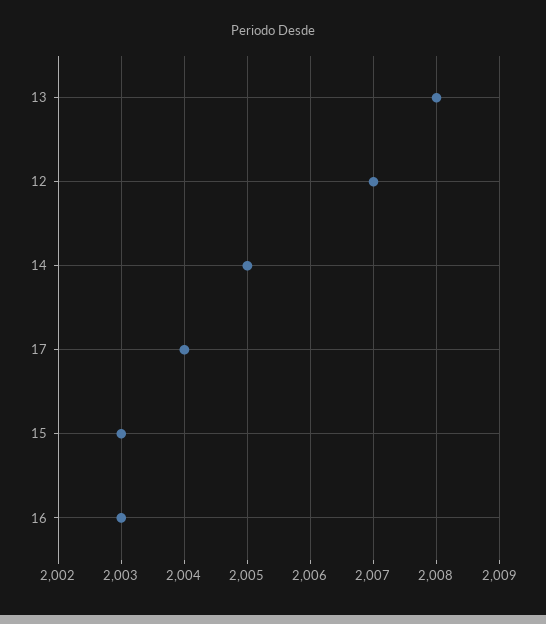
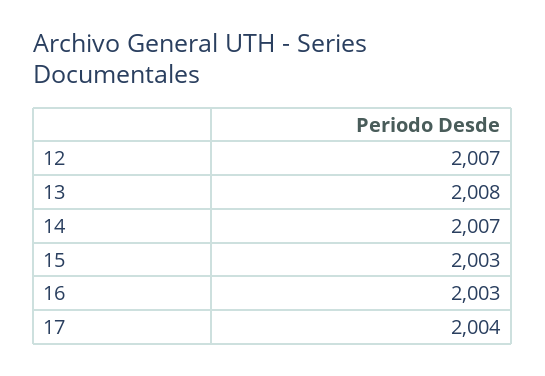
  {
    "13": 2008,
    "12": 2007,
-   "14": 2005,
+   "14": 2007,
    "17": 2004,
    "15": 2003,
    "16": 2003
  }

